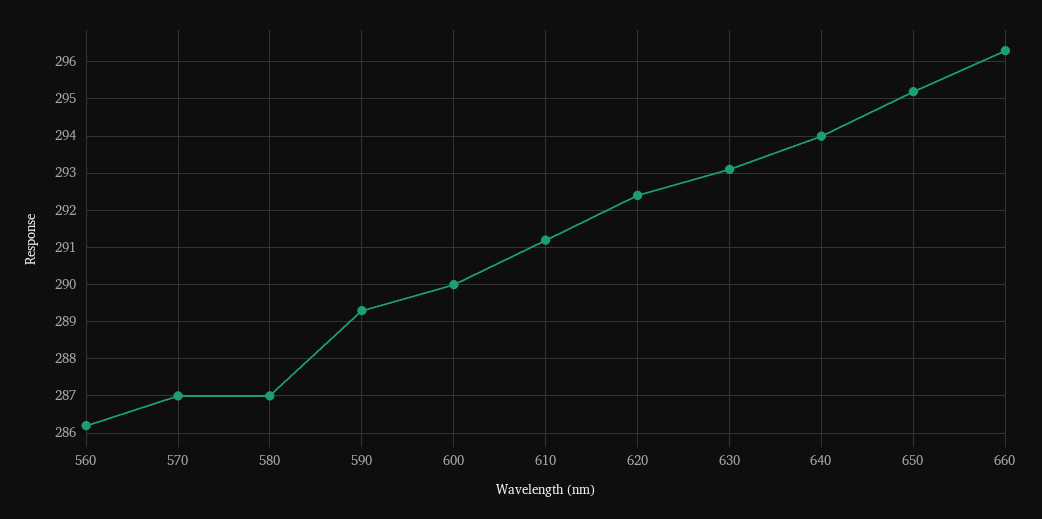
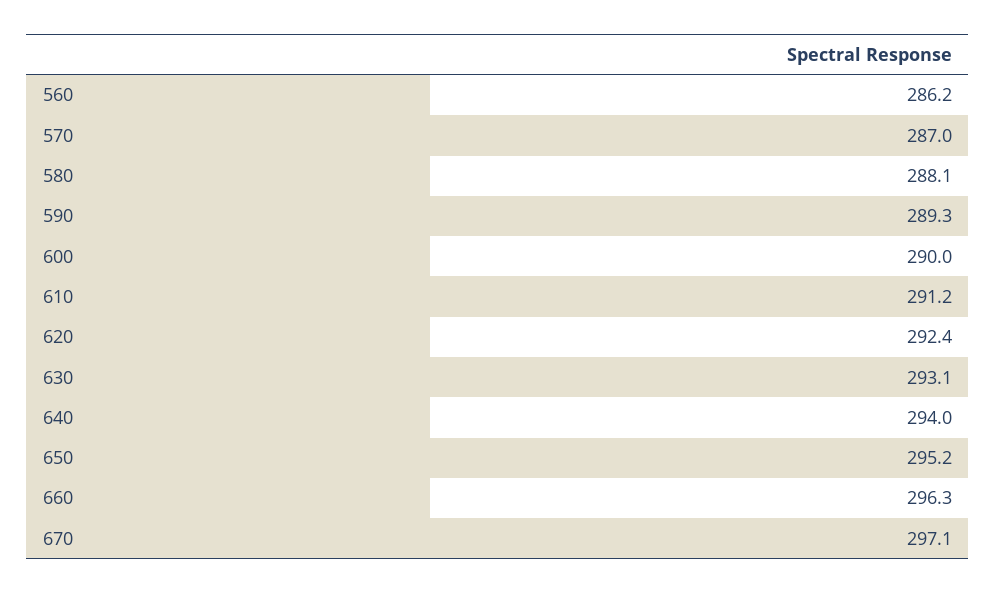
  {
    "560": 286.2,
    "570": 287,
-   "580": 287,
+   "580": 288.1,
    "590": 289.3,
    "600": 290,
    "610": 291.2,
    "620": 292.4,
    "630": 293.1,
    "640": 294,
    "650": 295.2,
-   "660": 296.3
+   "660": 296.3,
+   "670": 297.1
  }

